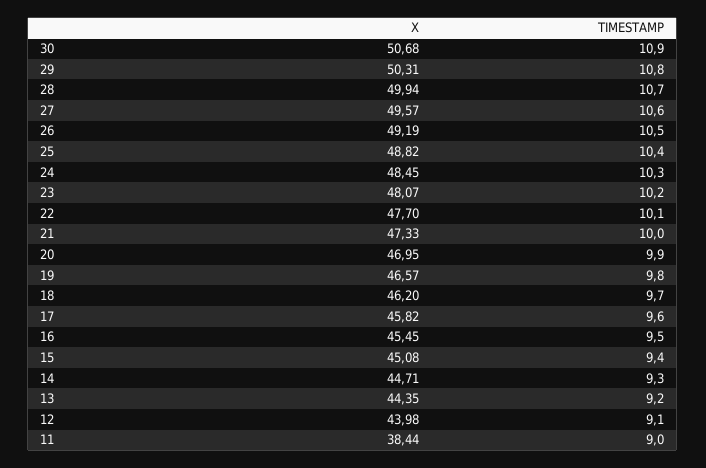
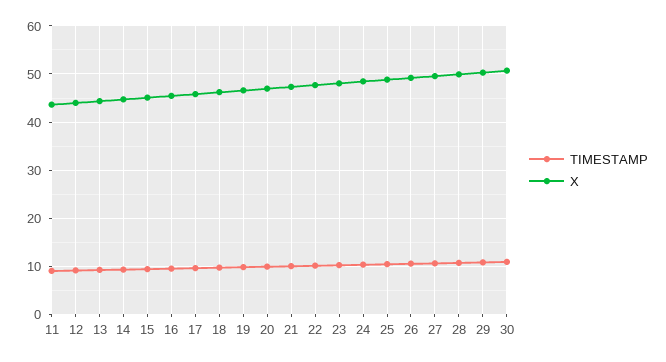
  {
    "X": {
      "30": 50.68,
      "29": 50.31,
      "28": 49.94,
      "27": 49.57,
      "26": 49.19,
      "25": 48.82,
      "24": 48.45,
      "23": 48.07,
      "22": 47.7,
      "21": 47.33,
      "20": 46.95,
      "19": 46.57,
      "18": 46.2,
      "17": 45.82,
      "16": 45.45,
      "15": 45.08,
      "14": 44.71,
      "13": 44.35,
      "12": 43.98,
-     "11": 38.44
+     "11": 44
    },
    "TIMESTAMP": {
      "30": 10.9,
      "29": 10.8,
      "28": 10.7,
      "27": 10.6,
      "26": 10.5,
      "25": 10.4,
      "24": 10.3,
      "23": 10.2,
      "22": 10.1,
      "21": 10,
      "20": 9.9,
      "19": 9.8,
      "18": 9.7,
      "17": 9.6,
      "16": 9.5,
      "15": 9.4,
      "14": 9.3,
      "13": 9.2,
      "12": 9.1,
      "11": 9
    }
  }

